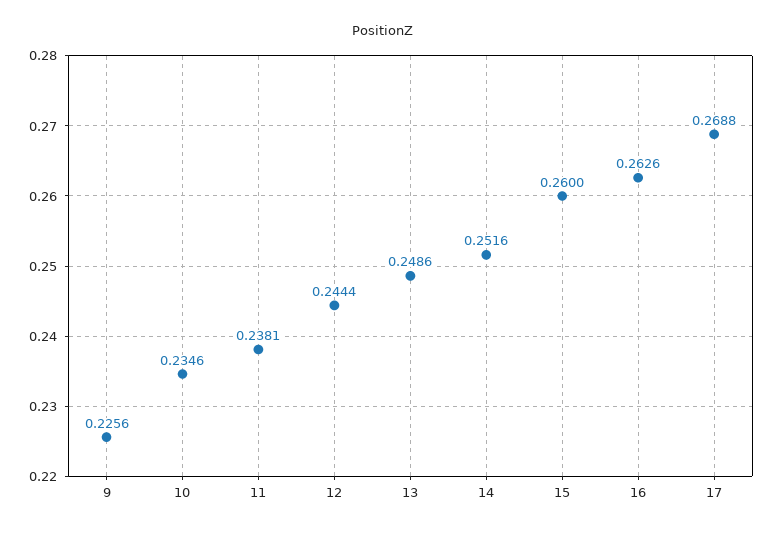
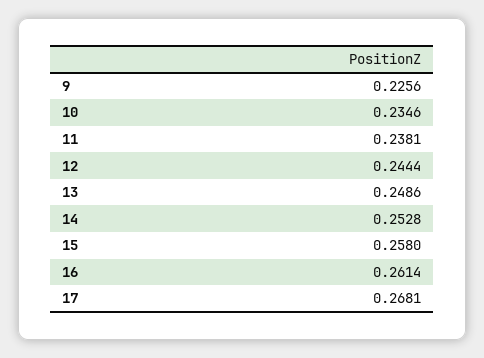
  {
    "9": 0.2256,
    "10": 0.2346,
    "11": 0.2381,
    "12": 0.2444,
    "13": 0.2486,
-   "14": 0.2516,
+   "14": 0.2528,
-   "15": 0.26,
+   "15": 0.258,
-   "16": 0.2626,
+   "16": 0.2614,
-   "17": 0.2688
+   "17": 0.2681
  }

